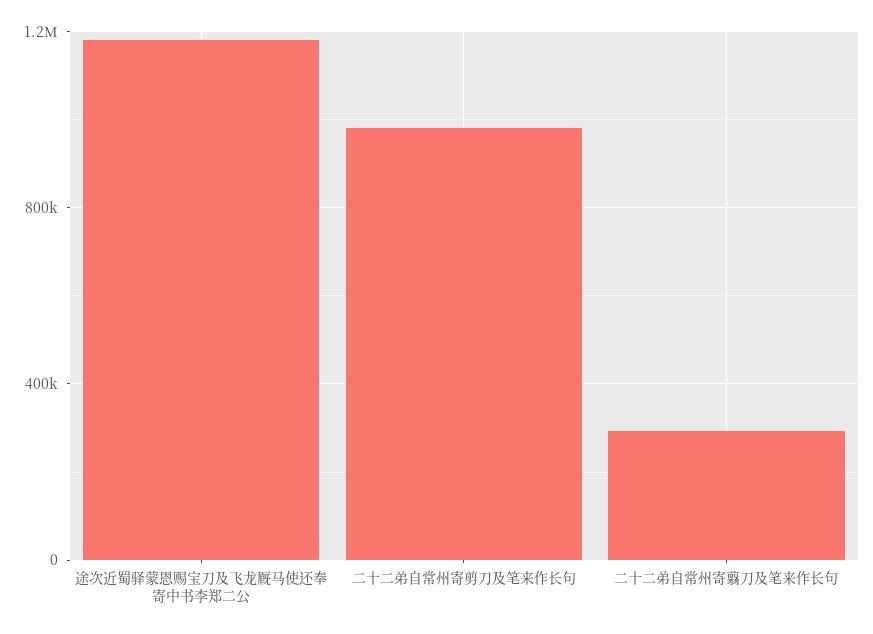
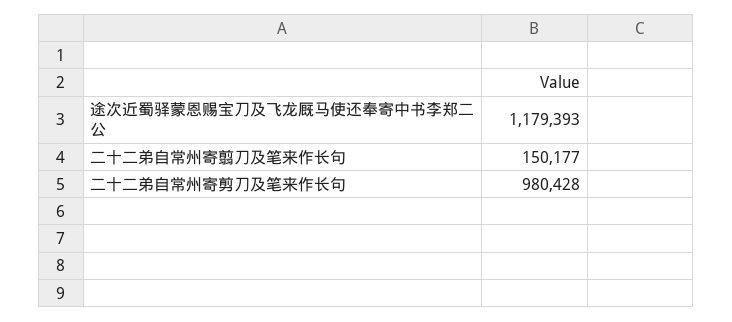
  {
    "途次近蜀驿蒙恩赐宝刀及飞龙厩马使还奉寄中书李郑二公": 1179393,
    "二十二弟自常州寄剪刀及笔来作长句": 980428,
-   "二十二弟自常州寄翦刀及笔来作长句": 300000
+   "二十二弟自常州寄翦刀及笔来作长句": 150177
  }

